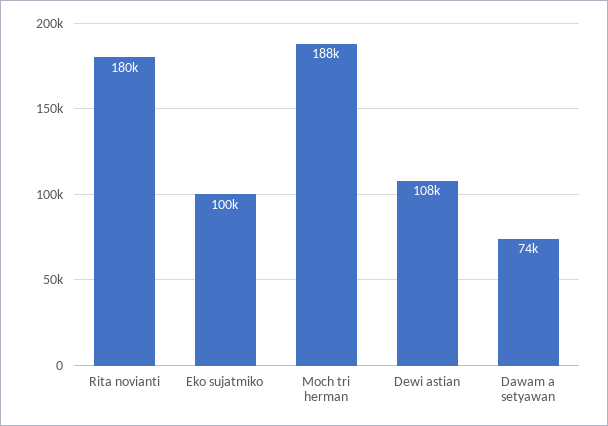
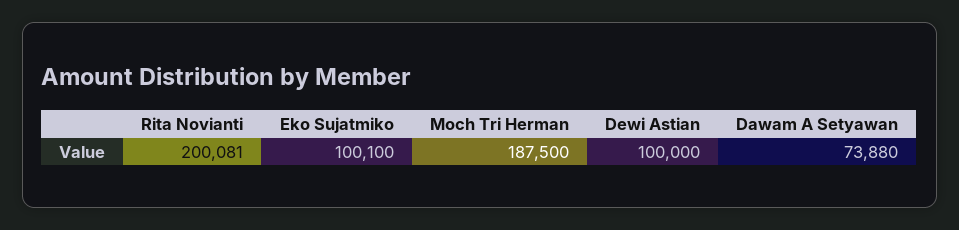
  {
-   "Rita novianti": 180000,
+   "Rita novianti": 200081,
    "Eko sujatmiko": 100100,
    "Moch tri herman": 187500,
-   "Dewi astian": 108000,
+   "Dewi astian": 100000,
    "Dawam a setyawan": 73880
  }

